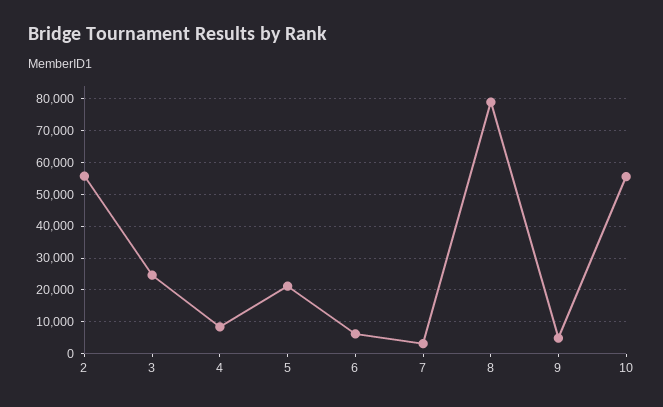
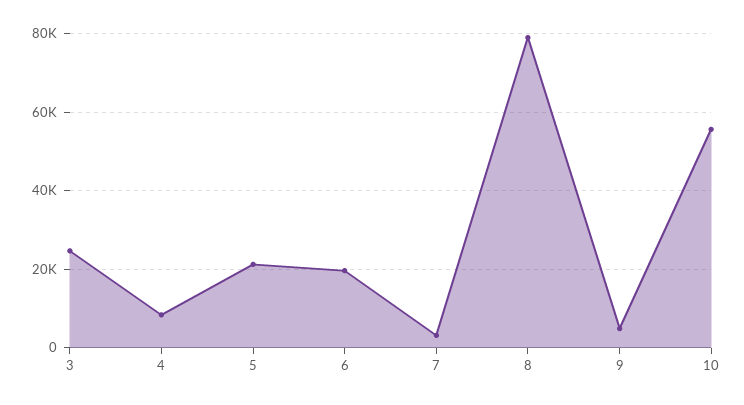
  {
-   "2": 56000,
    "3": 24000,
    "4": 8000,
    "5": 22000,
-   "6": 6000,
+   "6": 20000,
    "7": 4000,
    "8": 78000,
    "9": 4000,
    "10": 56000
  }

